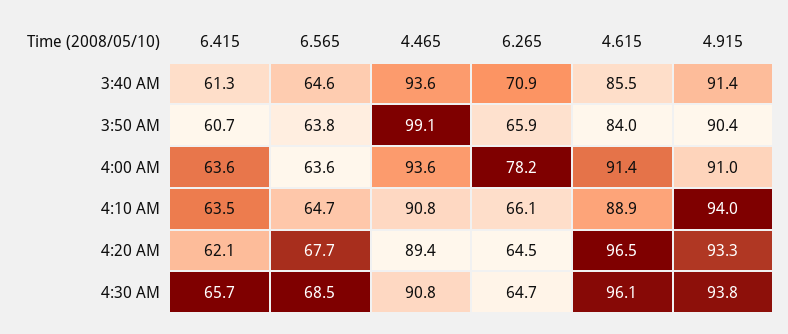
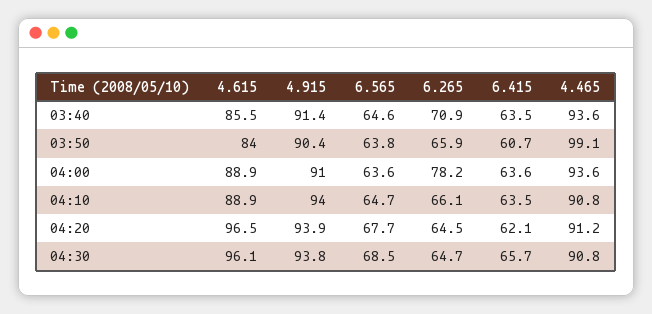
  {
    "6.415": {
-     "3:40 AM": 61.3,
+     "3:40 AM": 63.5,
      "3:50 AM": 60.7,
      "4:00 AM": 63.6,
      "4:10 AM": 63.5,
      "4:20 AM": 62.1,
      "4:30 AM": 65.7
    },
    "6.565": {
      "3:40 AM": 64.6,
      "3:50 AM": 63.8,
      "4:00 AM": 63.6,
      "4:10 AM": 64.7,
      "4:20 AM": 67.7,
      "4:30 AM": 68.5
    },
    "4.465": {
      "3:40 AM": 93.6,
      "3:50 AM": 99.1,
      "4:00 AM": 93.6,
      "4:10 AM": 90.8,
-     "4:20 AM": 89.4,
+     "4:20 AM": 91.2,
      "4:30 AM": 90.8
    },
    "6.265": {
      "3:40 AM": 70.9,
      "3:50 AM": 65.9,
      "4:00 AM": 78.2,
      "4:10 AM": 66.1,
      "4:20 AM": 64.5,
      "4:30 AM": 64.7
    },
    "4.615": {
      "3:40 AM": 85.5,
      "3:50 AM": 84,
-     "4:00 AM": 91.4,
+     "4:00 AM": 88.9,
      "4:10 AM": 88.9,
      "4:20 AM": 96.5,
      "4:30 AM": 96.1
    },
    "4.915": {
      "3:40 AM": 91.4,
      "3:50 AM": 90.4,
      "4:00 AM": 91,
      "4:10 AM": 94,
-     "4:20 AM": 93.3,
+     "4:20 AM": 93.9,
      "4:30 AM": 93.8
    }
  }

